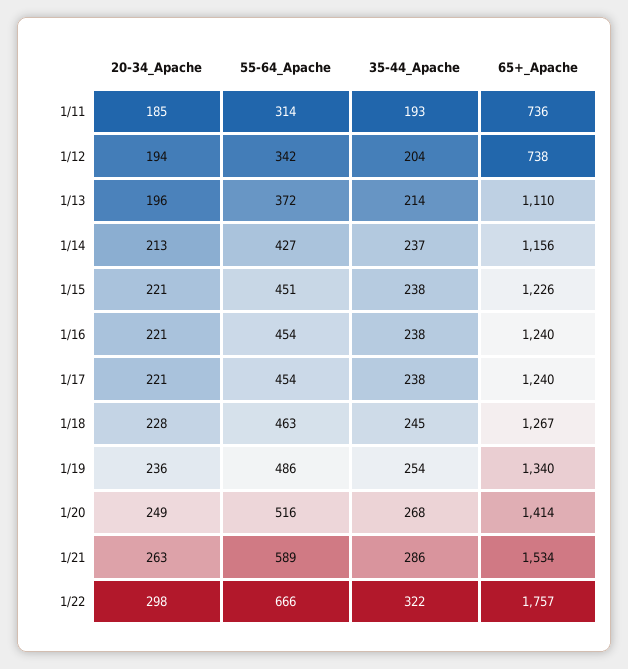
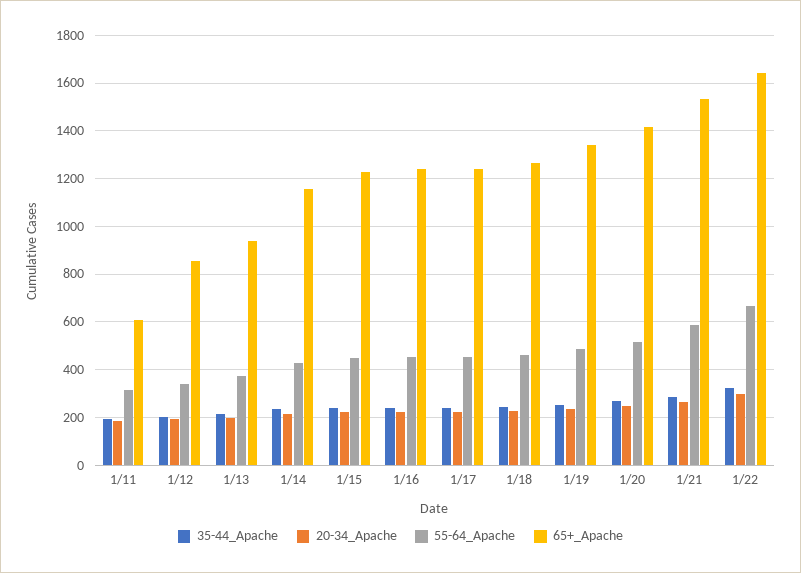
  {
    "20-34_Apache": {
      "1/11": 185,
      "1/12": 194,
      "1/13": 196,
      "1/14": 213,
      "1/15": 221,
      "1/16": 221,
      "1/17": 221,
      "1/18": 228,
      "1/19": 236,
      "1/20": 249,
      "1/21": 263,
      "1/22": 298
    },
    "55-64_Apache": {
      "1/11": 314,
      "1/12": 342,
      "1/13": 372,
      "1/14": 427,
      "1/15": 451,
      "1/16": 454,
      "1/17": 454,
      "1/18": 463,
      "1/19": 486,
      "1/20": 516,
      "1/21": 589,
      "1/22": 666
    },
    "35-44_Apache": {
      "1/11": 193,
      "1/12": 204,
      "1/13": 214,
      "1/14": 237,
      "1/15": 238,
      "1/16": 238,
      "1/17": 238,
      "1/18": 245,
      "1/19": 254,
      "1/20": 268,
      "1/21": 286,
      "1/22": 322
    },
    "65+_Apache": {
-     "1/11": 736,
+     "1/11": 600,
-     "1/12": 738,
+     "1/12": 850,
-     "1/13": 1110,
+     "1/13": 950,
      "1/14": 1156,
      "1/15": 1226,
      "1/16": 1240,
      "1/17": 1240,
      "1/18": 1267,
      "1/19": 1340,
      "1/20": 1414,
      "1/21": 1534,
-     "1/22": 1757
+     "1/22": 1650
    }
  }

